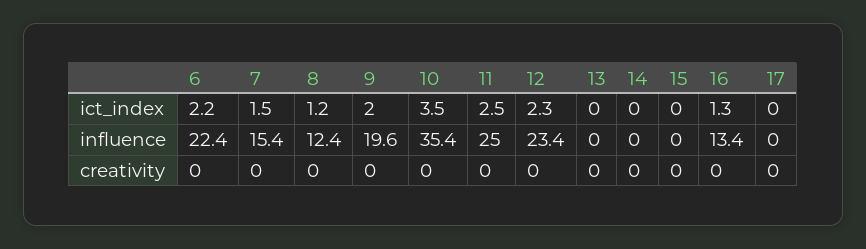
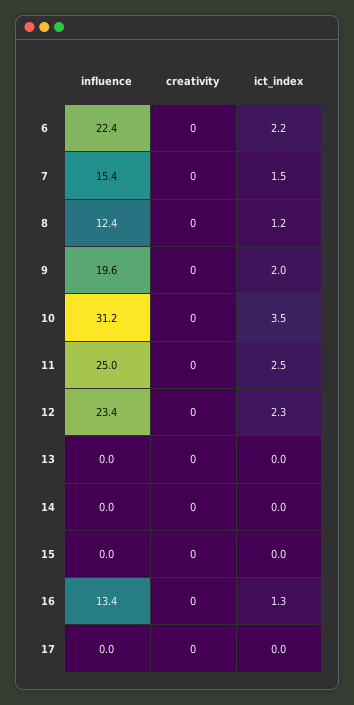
  {
    "6": {
      "ict_index": 2.2,
      "influence": 22.4,
      "creativity": 0
    },
    "7": {
      "ict_index": 1.5,
      "influence": 15.4,
      "creativity": 0
    },
    "8": {
      "ict_index": 1.2,
      "influence": 12.4,
      "creativity": 0
    },
    "9": {
      "ict_index": 2,
      "influence": 19.6,
      "creativity": 0
    },
    "10": {
      "ict_index": 3.5,
-     "influence": 35.4,
+     "influence": 31.2,
      "creativity": 0
    },
    "11": {
      "ict_index": 2.5,
      "influence": 25,
      "creativity": 0
    },
    "12": {
      "ict_index": 2.3,
      "influence": 23.4,
      "creativity": 0
    },
    "13": {
      "ict_index": 0,
      "influence": 0,
      "creativity": 0
    },
    "14": {
      "ict_index": 0,
      "influence": 0,
      "creativity": 0
    },
    "15": {
      "ict_index": 0,
      "influence": 0,
      "creativity": 0
    },
    "16": {
      "ict_index": 1.3,
      "influence": 13.4,
      "creativity": 0
    },
    "17": {
      "ict_index": 0,
      "influence": 0,
      "creativity": 0
    }
  }

